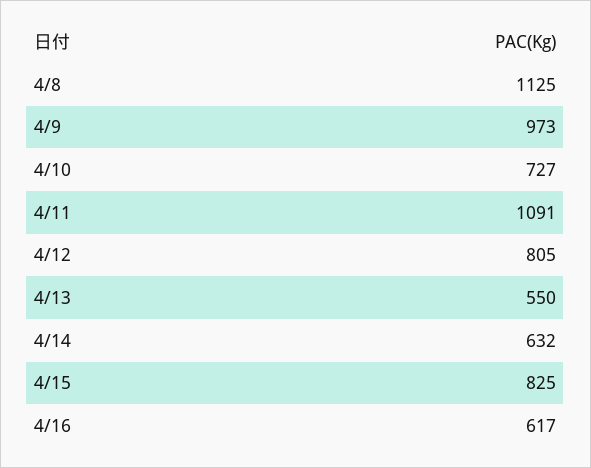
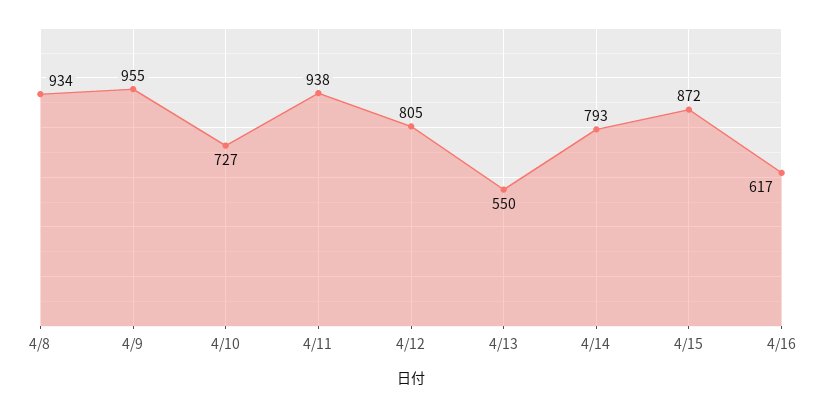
  {
-   "4/8": 1125,
+   "4/8": 934,
-   "4/9": 973,
+   "4/9": 955,
    "4/10": 727,
-   "4/11": 1091,
+   "4/11": 938,
    "4/12": 805,
    "4/13": 550,
-   "4/14": 632,
+   "4/14": 793,
-   "4/15": 825,
+   "4/15": 872,
    "4/16": 617
  }

